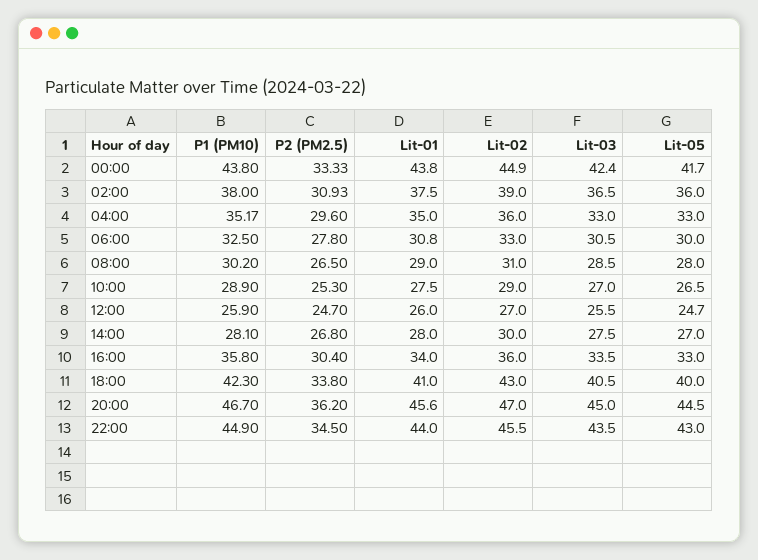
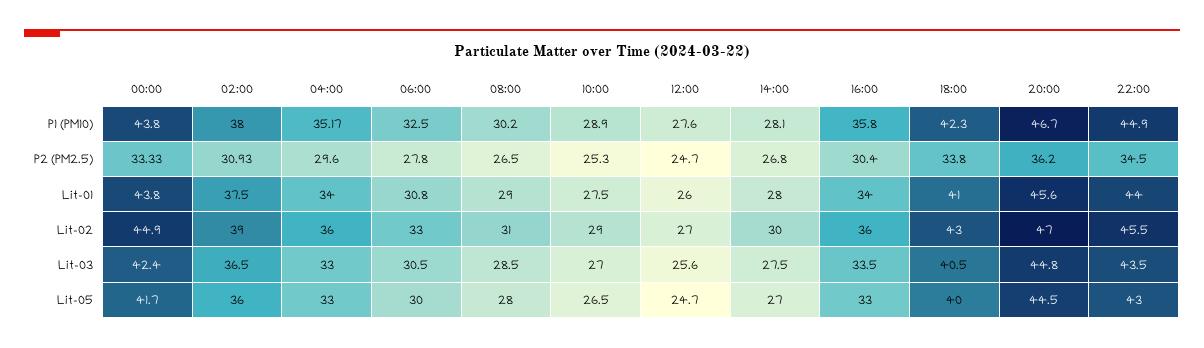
  {
    "P1 (PM10)": {
      "00:00": 43.8,
      "02:00": 38,
      "04:00": 35.17,
      "06:00": 32.5,
      "08:00": 30.2,
      "10:00": 28.9,
-     "12:00": 25.9,
+     "12:00": 27.6,
      "14:00": 28.1,
      "16:00": 35.8,
      "18:00": 42.3,
      "20:00": 46.7,
      "22:00": 44.9
    },
    "P2 (PM2.5)": {
      "00:00": 33.33,
      "02:00": 30.93,
      "04:00": 29.6,
      "06:00": 27.8,
      "08:00": 26.5,
      "10:00": 25.3,
      "12:00": 24.7,
      "14:00": 26.8,
      "16:00": 30.4,
      "18:00": 33.8,
      "20:00": 36.2,
      "22:00": 34.5
    },
    "Lit-01": {
      "00:00": 43.8,
      "02:00": 37.5,
-     "04:00": 35,
+     "04:00": 34,
      "06:00": 30.8,
      "08:00": 29,
      "10:00": 27.5,
      "12:00": 26,
      "14:00": 28,
      "16:00": 34,
      "18:00": 41,
      "20:00": 45.6,
      "22:00": 44
    },
    "Lit-02": {
      "00:00": 44.9,
      "02:00": 39,
      "04:00": 36,
      "06:00": 33,
      "08:00": 31,
      "10:00": 29,
      "12:00": 27,
      "14:00": 30,
      "16:00": 36,
      "18:00": 43,
      "20:00": 47,
      "22:00": 45.5
    },
    "Lit-03": {
      "00:00": 42.4,
      "02:00": 36.5,
      "04:00": 33,
      "06:00": 30.5,
      "08:00": 28.5,
      "10:00": 27,
-     "12:00": 25.5,
+     "12:00": 25.6,
      "14:00": 27.5,
      "16:00": 33.5,
      "18:00": 40.5,
-     "20:00": 45,
+     "20:00": 44.8,
      "22:00": 43.5
    },
    "Lit-05": {
      "00:00": 41.7,
      "02:00": 36,
      "04:00": 33,
      "06:00": 30,
      "08:00": 28,
      "10:00": 26.5,
      "12:00": 24.7,
      "14:00": 27,
      "16:00": 33,
      "18:00": 40,
      "20:00": 44.5,
      "22:00": 43
    }
  }

